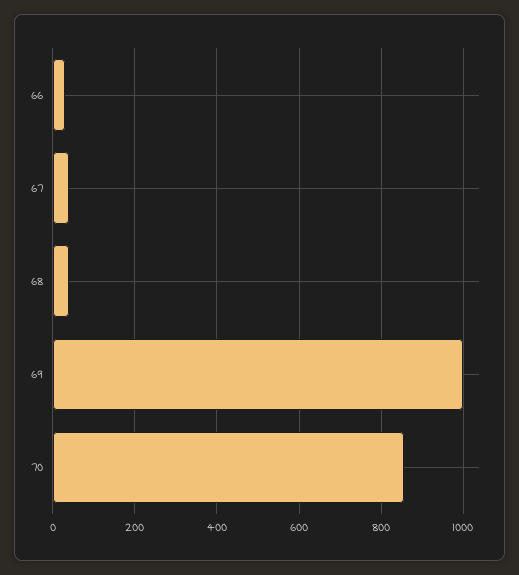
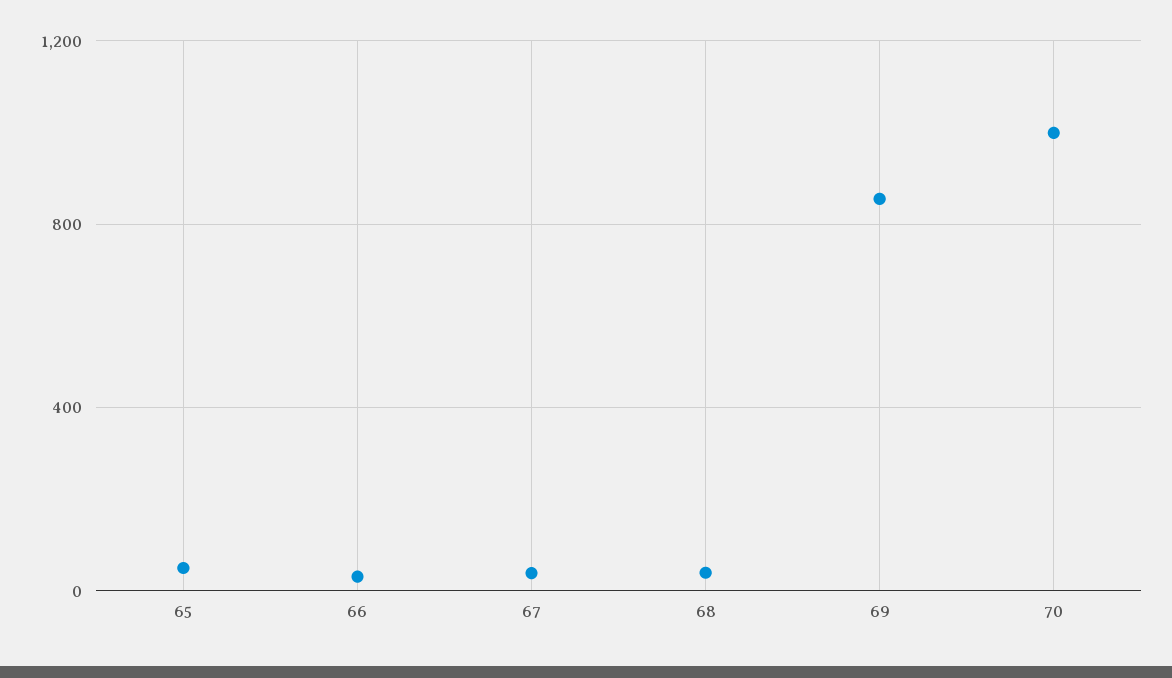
  {
    "66": 40,
    "67": 40,
    "68": 40,
-   "69": 1000,
+   "69": 850,
-   "70": 860
+   "70": 1000,
+   "65": 50
  }

